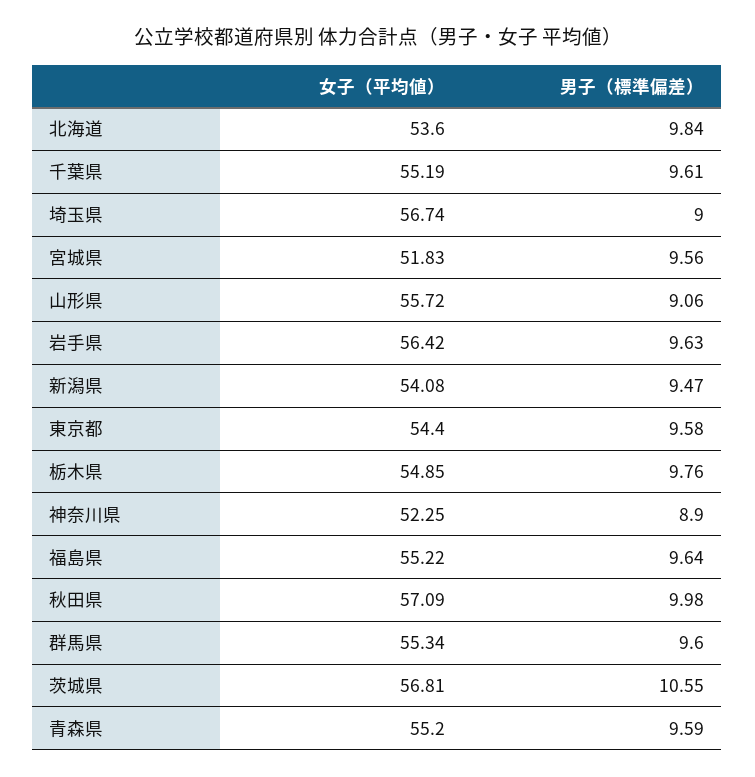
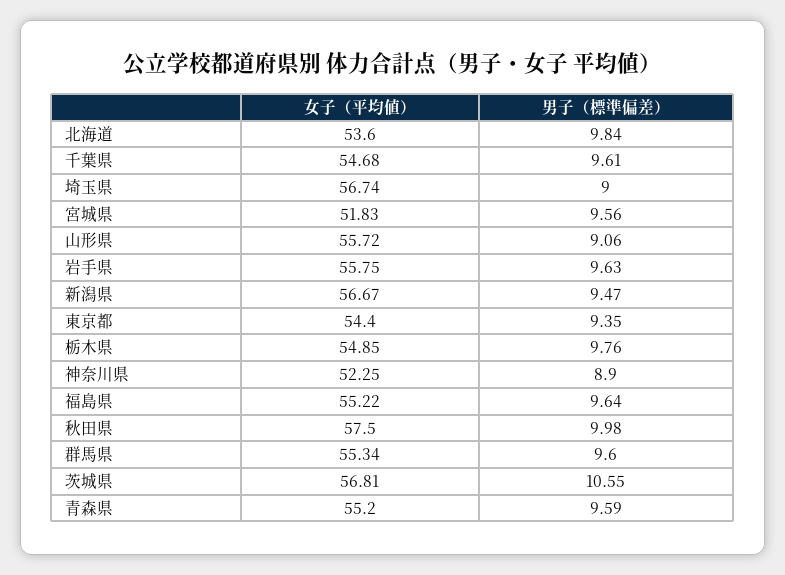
  {
    "女子（平均値）": {
      "北海道": 53.6,
-     "千葉県": 55.19,
+     "千葉県": 54.68,
      "埼玉県": 56.74,
      "宮城県": 51.83,
      "山形県": 55.72,
-     "岩手県": 56.42,
+     "岩手県": 55.75,
-     "新潟県": 54.08,
+     "新潟県": 56.67,
      "東京都": 54.4,
      "栃木県": 54.85,
      "神奈川県": 52.25,
      "福島県": 55.22,
-     "秋田県": 57.09,
+     "秋田県": 57.5,
      "群馬県": 55.34,
      "茨城県": 56.81,
      "青森県": 55.2
    },
    "男子（標準偏差）": {
      "北海道": 9.84,
      "千葉県": 9.61,
      "埼玉県": 9,
      "宮城県": 9.56,
      "山形県": 9.06,
      "岩手県": 9.63,
      "新潟県": 9.47,
-     "東京都": 9.58,
+     "東京都": 9.35,
      "栃木県": 9.76,
      "神奈川県": 8.9,
      "福島県": 9.64,
      "秋田県": 9.98,
      "群馬県": 9.6,
      "茨城県": 10.55,
      "青森県": 9.59
    }
  }

